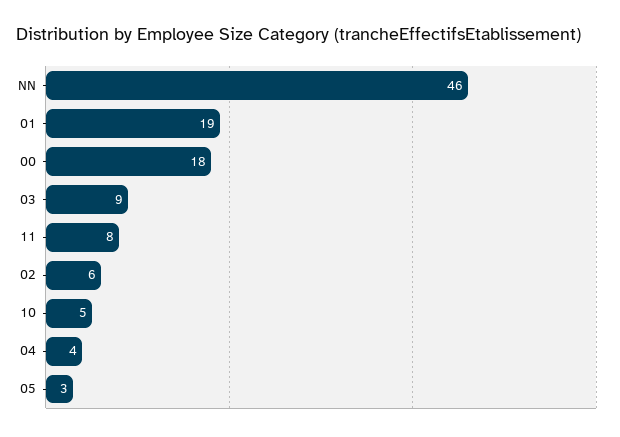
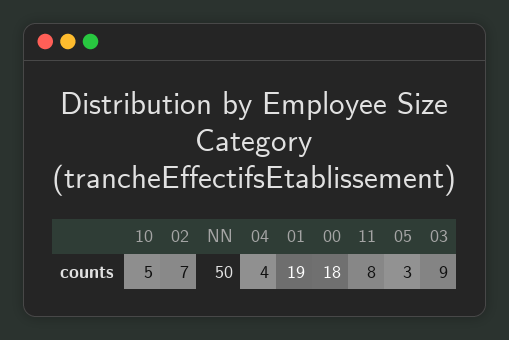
  {
-   "NN": 46,
+   "NN": 50,
    "01": 19,
    "00": 18,
    "03": 9,
    "11": 8,
-   "02": 6,
+   "02": 7,
    "10": 5,
    "04": 4,
    "05": 3
  }

